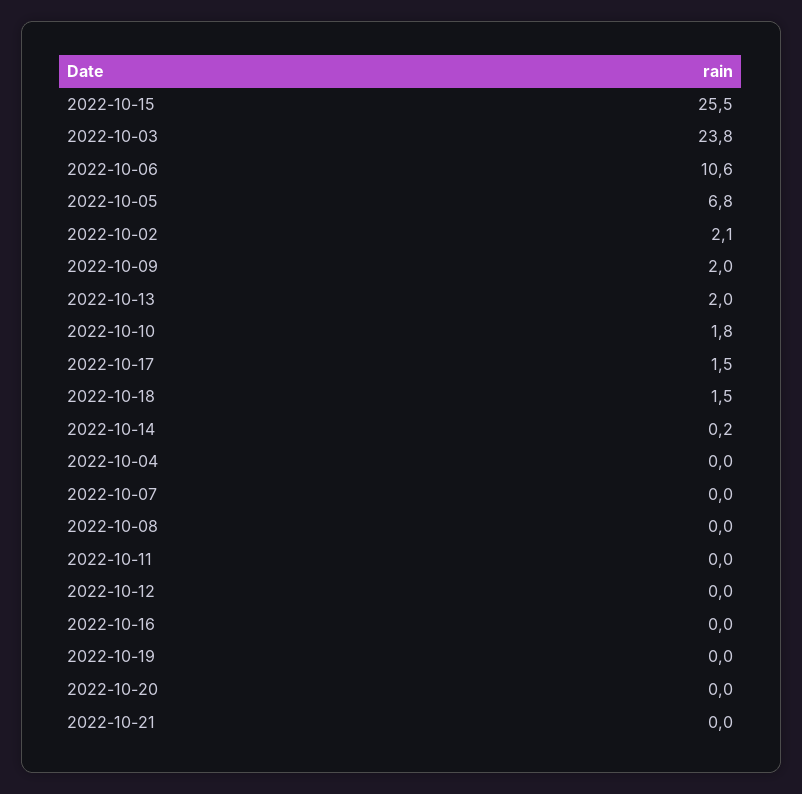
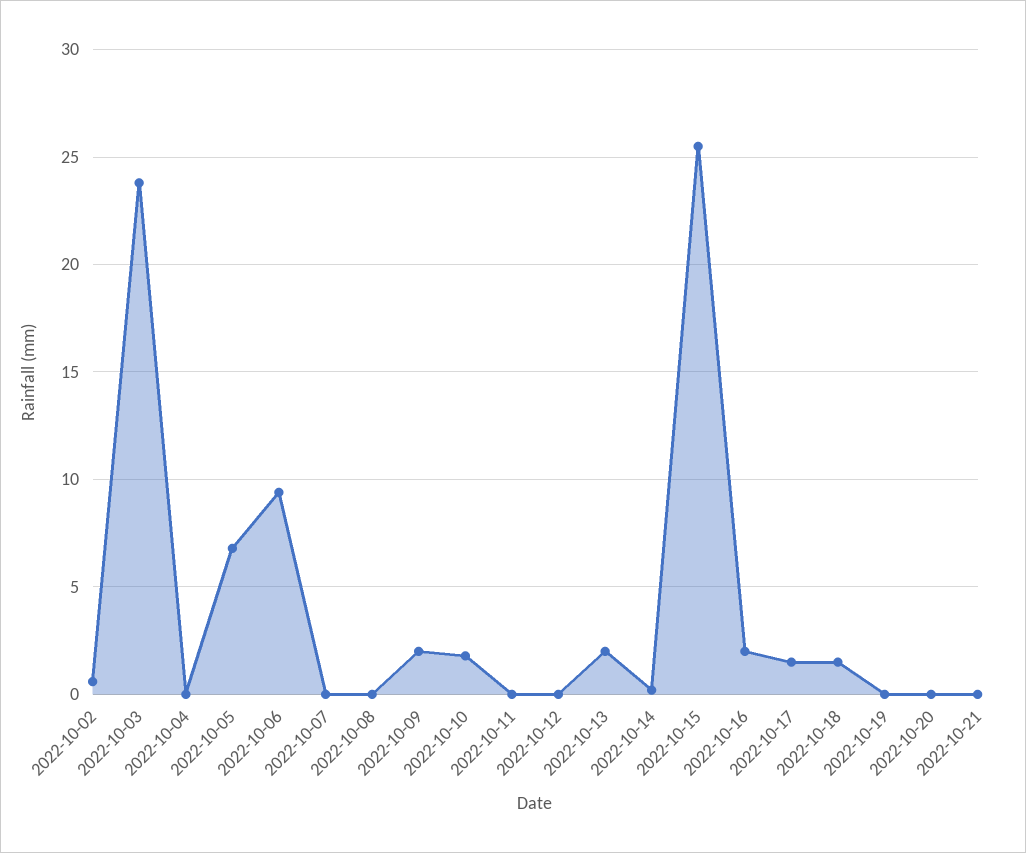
  {
    "2022-10-15": 25.5,
    "2022-10-03": 23.8,
-   "2022-10-06": 10.6,
+   "2022-10-06": 9.5,
    "2022-10-05": 6.8,
-   "2022-10-02": 2.1,
+   "2022-10-02": 0.5,
    "2022-10-09": 2,
    "2022-10-13": 2,
    "2022-10-10": 1.8,
    "2022-10-17": 1.5,
    "2022-10-18": 1.5,
    "2022-10-14": 0.2,
    "2022-10-04": 0,
    "2022-10-07": 0,
    "2022-10-08": 0,
    "2022-10-11": 0,
    "2022-10-12": 0,
-   "2022-10-16": 0,
+   "2022-10-16": 2,
    "2022-10-19": 0,
    "2022-10-20": 0,
    "2022-10-21": 0
  }

